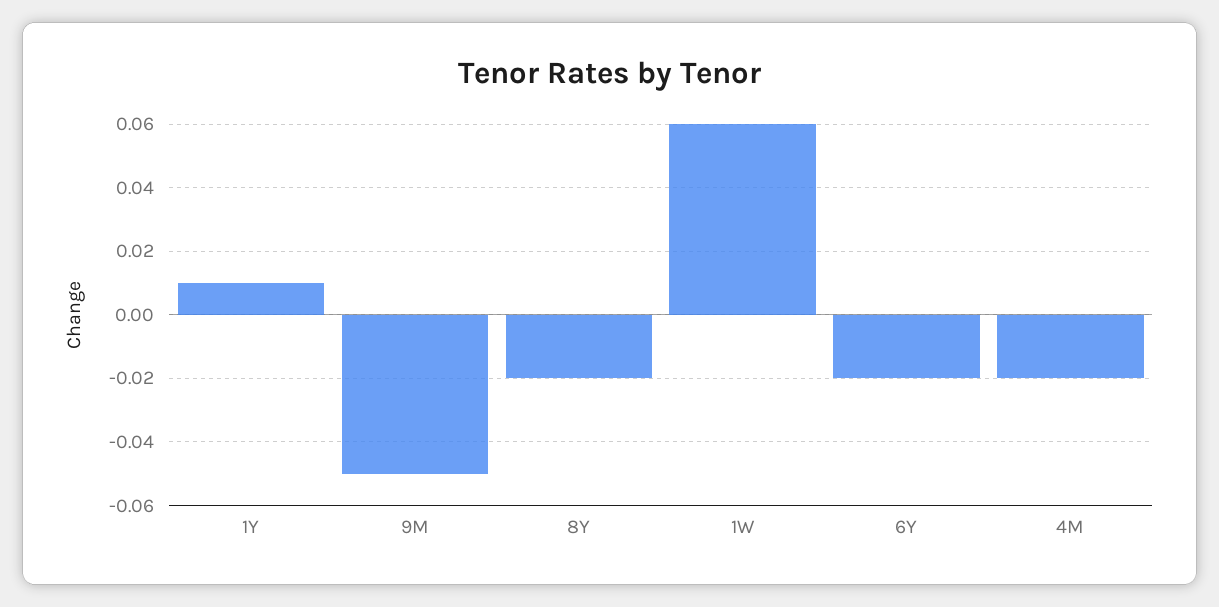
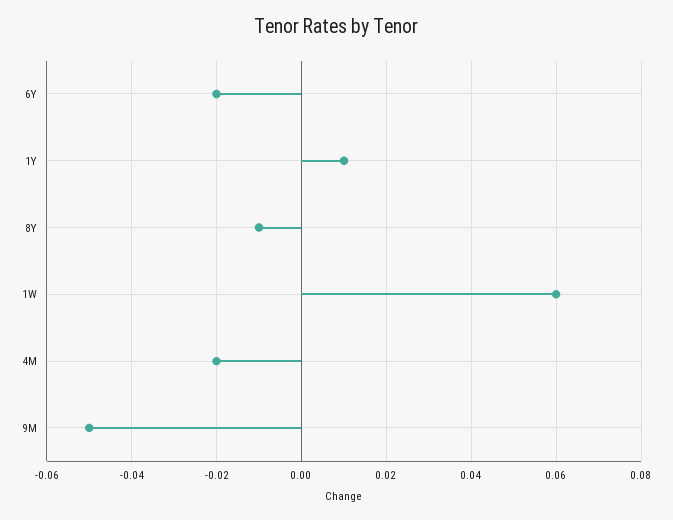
  {
    "1Y": 0.01,
    "9M": -0.05,
-   "8Y": -0.02,
+   "8Y": -0.01,
    "1W": 0.06,
    "6Y": -0.02,
    "4M": -0.02
  }

